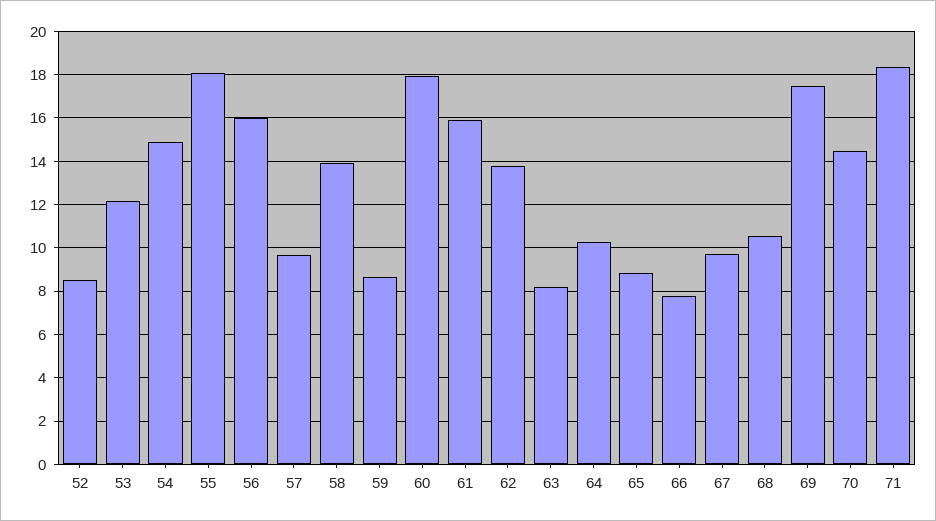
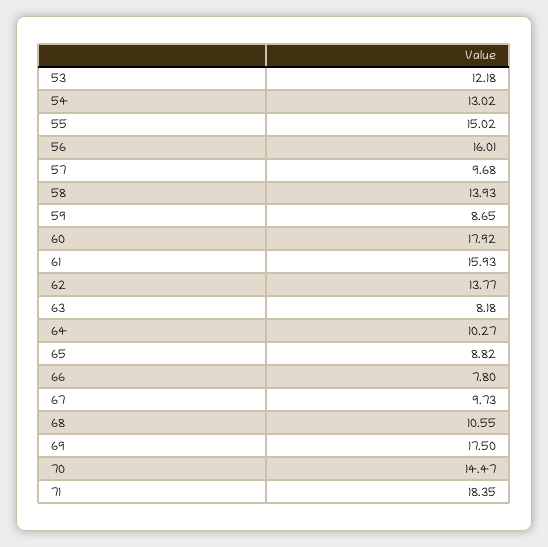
  {
-   "52": 8.5,
    "53": 12.18,
-   "54": 15,
+   "54": 13.02,
-   "55": 18,
+   "55": 15.02,
    "56": 16.01,
    "57": 9.68,
    "58": 13.93,
    "59": 8.65,
    "60": 17.92,
    "61": 15.93,
    "62": 13.77,
    "63": 8.18,
    "64": 10.27,
    "65": 8.82,
    "66": 7.8,
    "67": 9.73,
    "68": 10.55,
    "69": 17.5,
    "70": 14.47,
    "71": 18.35
  }

